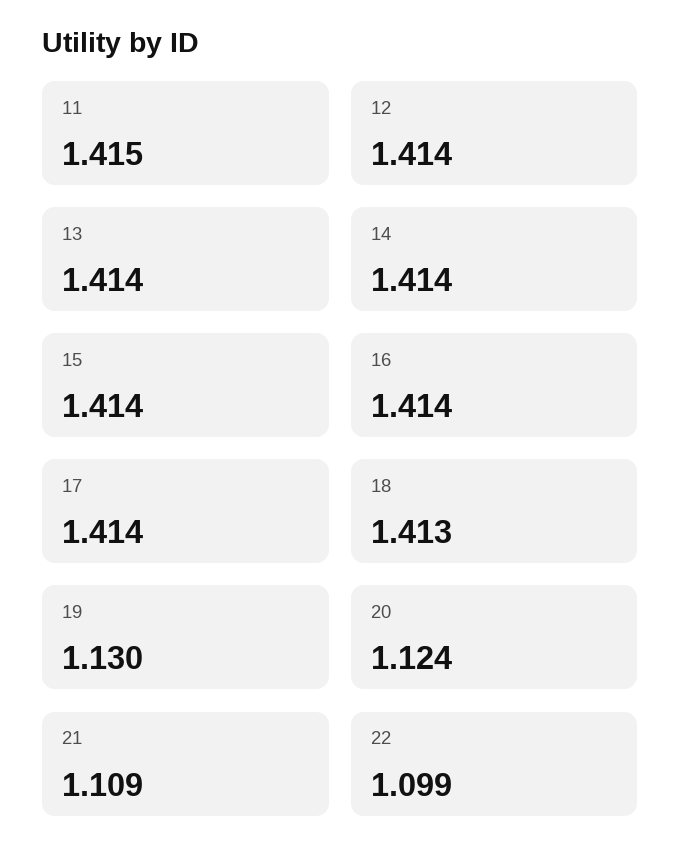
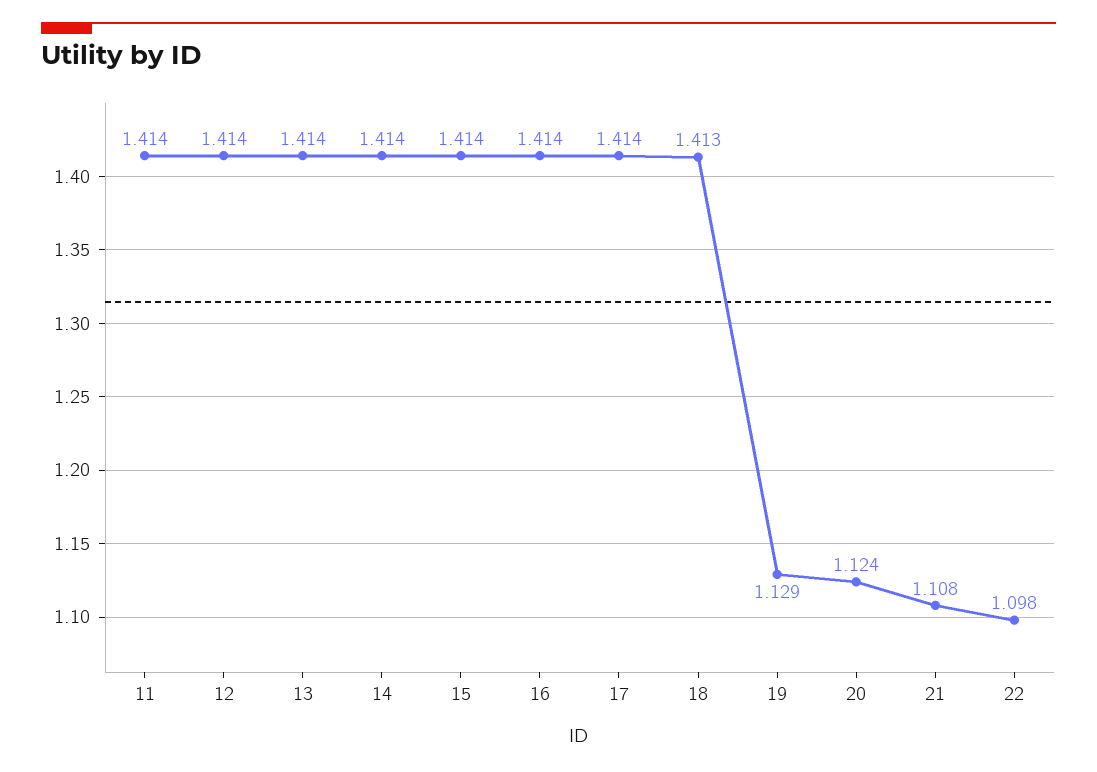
  {
-   "11": 1.415,
+   "11": 1.414,
    "12": 1.414,
    "13": 1.414,
    "14": 1.414,
    "15": 1.414,
    "16": 1.414,
    "17": 1.414,
    "18": 1.413,
-   "19": 1.13,
+   "19": 1.129,
    "20": 1.124,
-   "21": 1.109,
+   "21": 1.108,
-   "22": 1.099
+   "22": 1.098
  }

